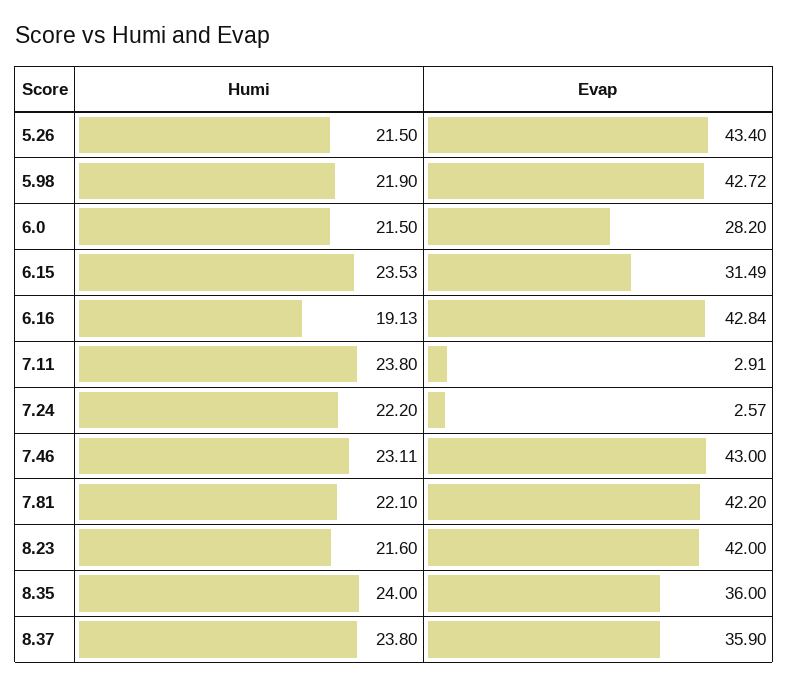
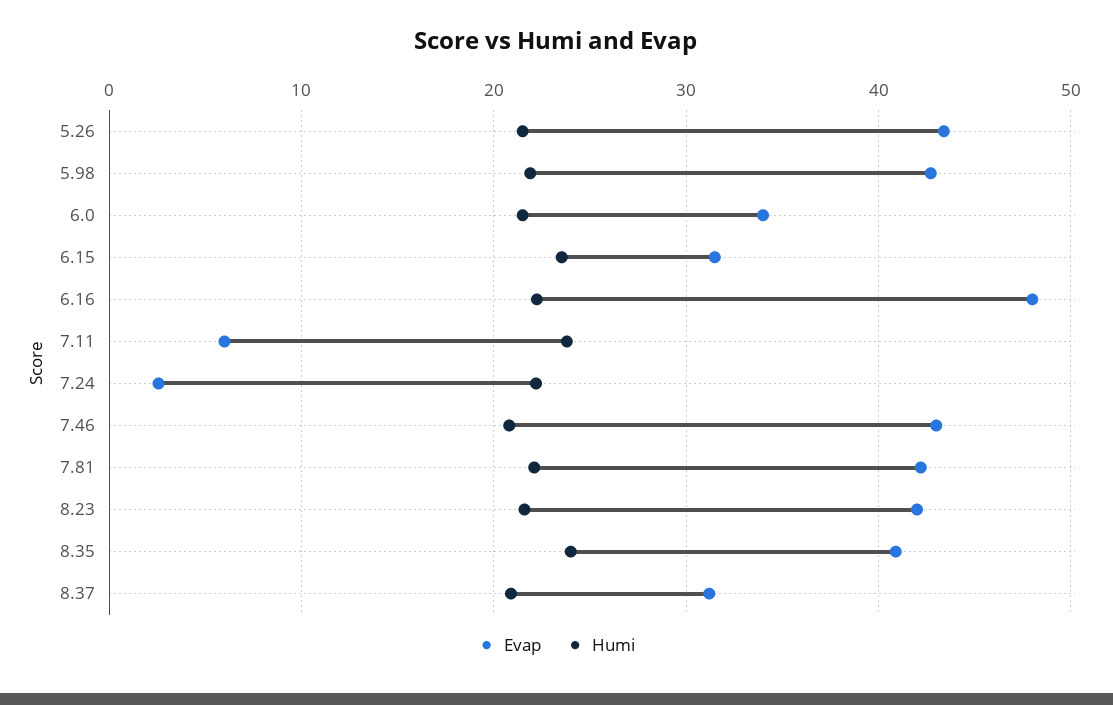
  {
    "Humi": {
      "5.26": 21.5,
      "5.98": 21.9,
      "6.0": 21.5,
      "6.15": 23.53,
-     "6.16": 19.13,
+     "6.16": 22,
      "7.11": 23.8,
      "7.24": 22.2,
-     "7.46": 23.11,
+     "7.46": 21,
      "7.81": 22.1,
      "8.23": 21.6,
      "8.35": 24,
-     "8.37": 23.8
+     "8.37": 21
    },
    "Evap": {
      "5.26": 43.4,
      "5.98": 42.72,
-     "6.0": 28.2,
+     "6.0": 34,
      "6.15": 31.49,
-     "6.16": 42.84,
+     "6.16": 48,
-     "7.11": 2.91,
+     "7.11": 6,
      "7.24": 2.57,
      "7.46": 43,
      "7.81": 42.2,
      "8.23": 42,
-     "8.35": 36,
+     "8.35": 41,
-     "8.37": 35.9
+     "8.37": 31
    }
  }

